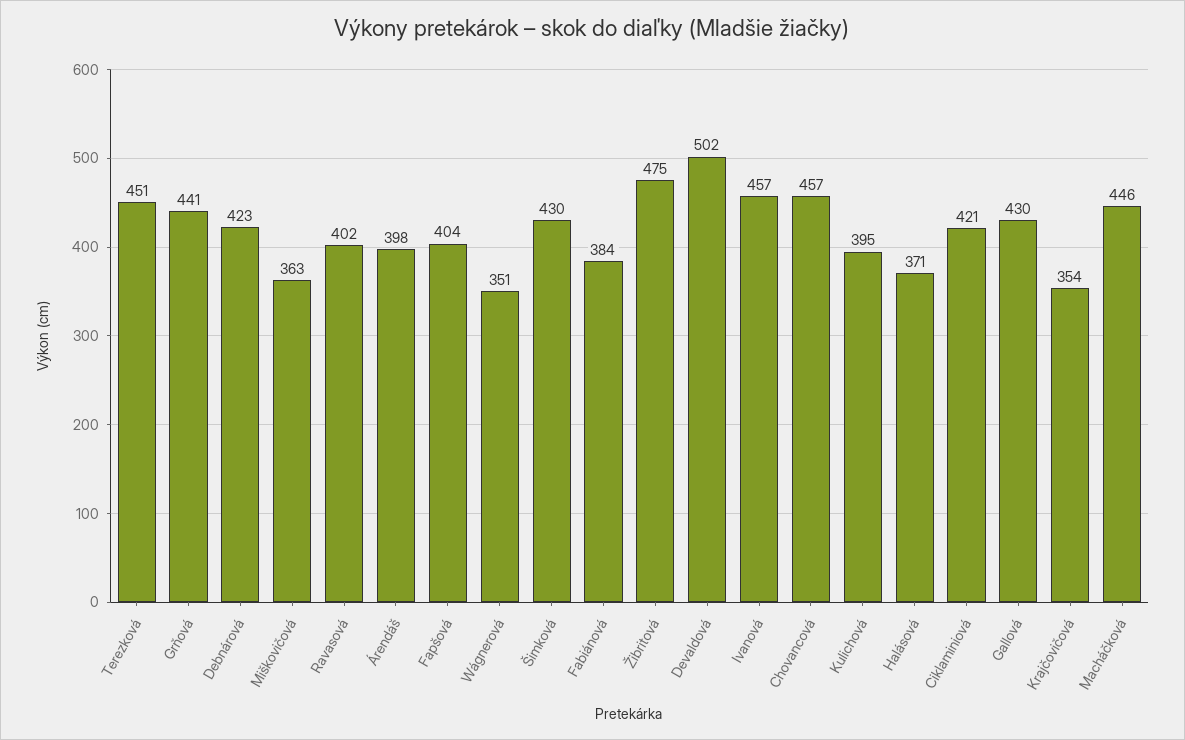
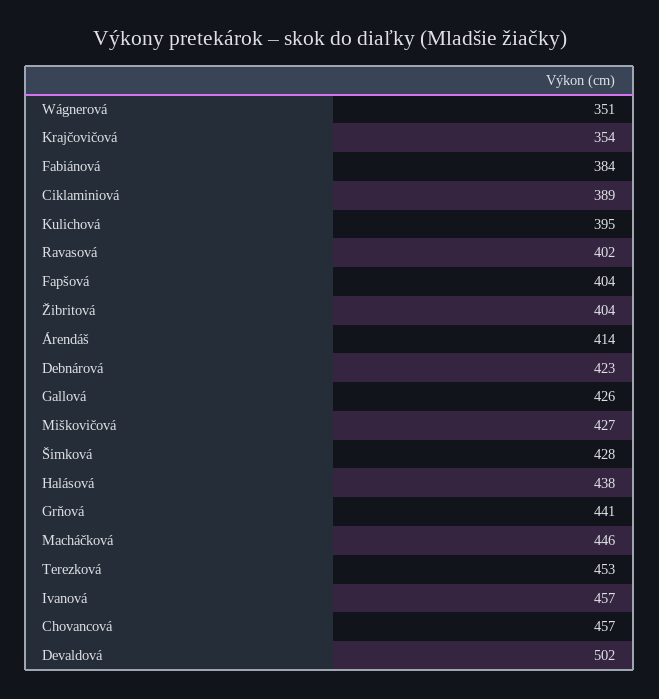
  {
-   "Terezková": 451,
+   "Terezková": 453,
    "Grňová": 441,
    "Debnárová": 423,
-   "Miškovičová": 363,
+   "Miškovičová": 427,
    "Ravasová": 402,
-   "Árendáš": 398,
+   "Árendáš": 414,
    "Fapšová": 404,
    "Wágnerová": 351,
-   "Šimková": 430,
+   "Šimková": 428,
    "Fabiánová": 384,
-   "Žibritová": 475,
+   "Žibritová": 404,
    "Devaldová": 502,
    "Ivanová": 457,
    "Chovancová": 457,
    "Kulichová": 395,
-   "Halásová": 371,
+   "Halásová": 438,
-   "Ciklaminiová": 421,
+   "Ciklaminiová": 389,
-   "Gallová": 430,
+   "Gallová": 426,
    "Krajčovičová": 354,
    "Macháčková": 446
  }

